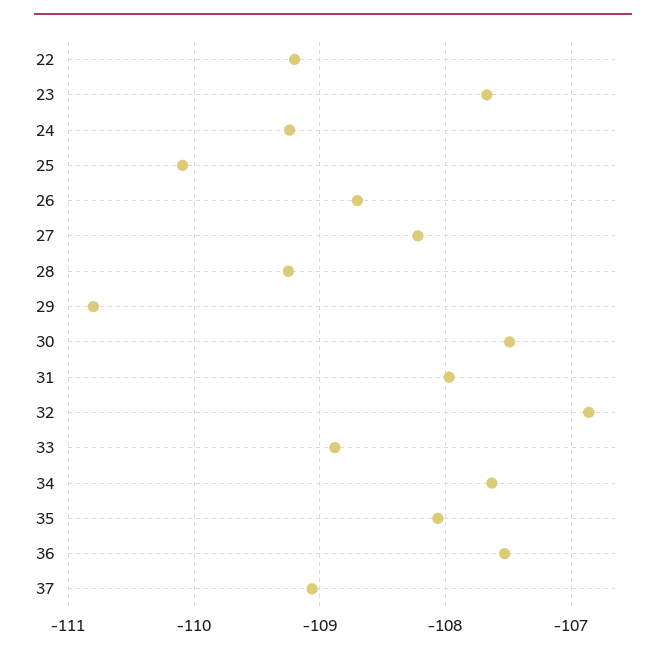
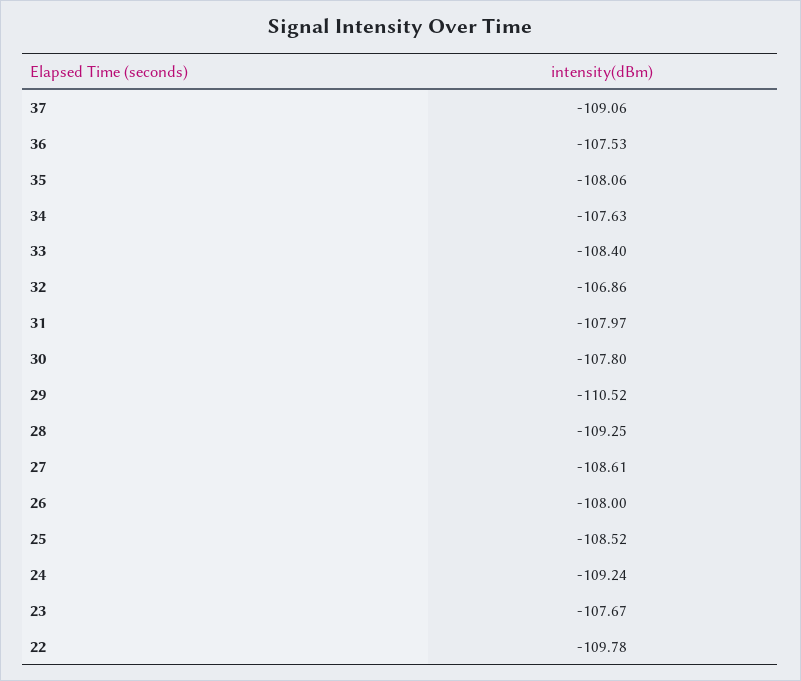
  {
-   "22": -109.2,
+   "22": -109.78,
    "23": -107.67,
    "24": -109.24,
-   "25": -110.1,
+   "25": -108.52,
-   "26": -108.7,
+   "26": -108,
-   "27": -108.2,
+   "27": -108.61,
    "28": -109.25,
-   "29": -110.8,
+   "29": -110.52,
-   "30": -107.5,
+   "30": -107.8,
    "31": -107.97,
    "32": -106.86,
-   "33": -108.9,
+   "33": -108.4,
    "34": -107.63,
    "35": -108.06,
    "36": -107.53,
    "37": -109.06
  }

